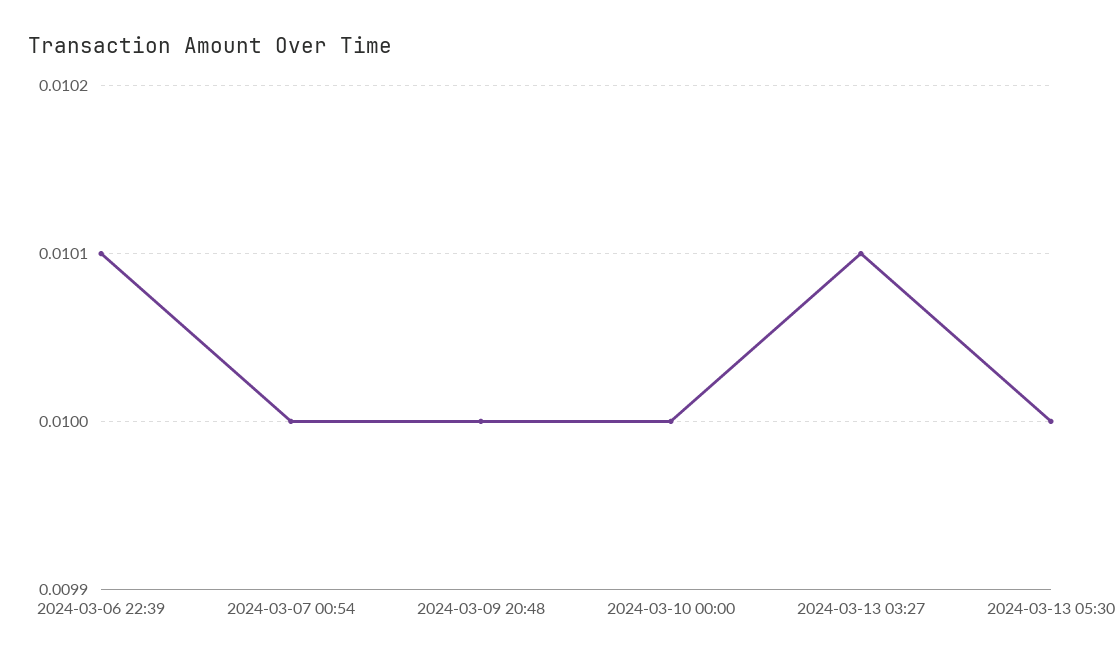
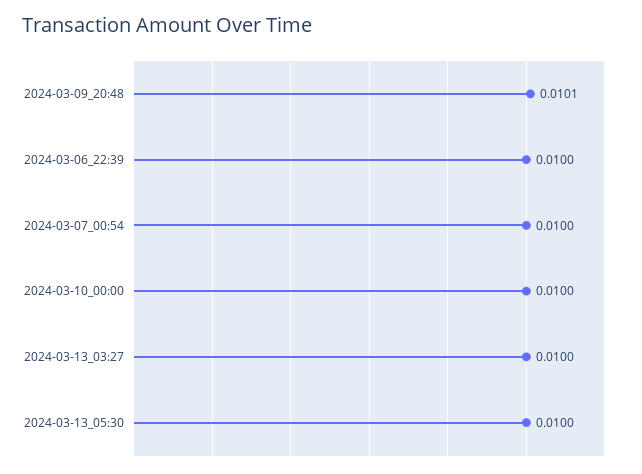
  {
-   "2024-03-06 22:39": 0.0101,
+   "2024-03-06 22:39": 0.01,
    "2024-03-07 00:54": 0.01,
-   "2024-03-09 20:48": 0.01,
+   "2024-03-09 20:48": 0.0101,
    "2024-03-10 00:00": 0.01,
-   "2024-03-13 03:27": 0.0101,
+   "2024-03-13 03:27": 0.01,
    "2024-03-13 05:30": 0.01
  }

